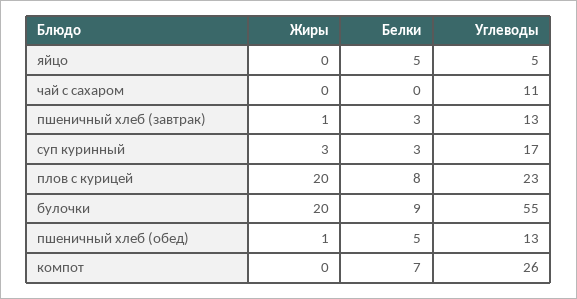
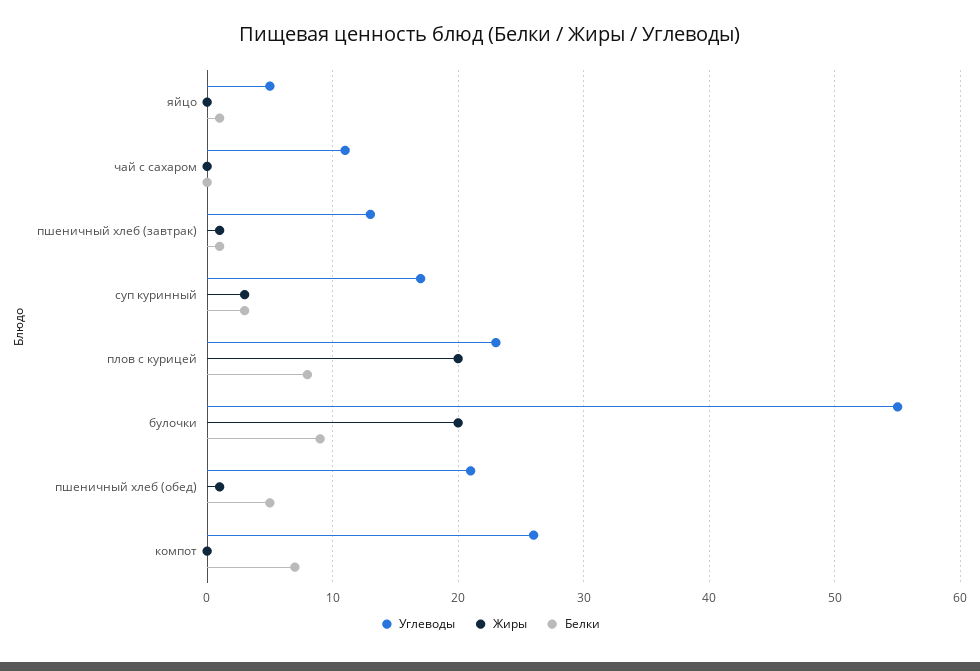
  {
    "Жиры": {
      "яйцо": 0,
      "чай с сахаром": 0,
      "пшеничный хлеб (завтрак)": 1,
      "суп куринный": 3,
      "плов с курицей": 20,
      "булочки": 20,
      "пшеничный хлеб (обед)": 1,
      "компот": 0
    },
    "Белки": {
-     "яйцо": 5,
+     "яйцо": 1,
      "чай с сахаром": 0,
-     "пшеничный хлеб (завтрак)": 3,
+     "пшеничный хлеб (завтрак)": 1,
      "суп куринный": 3,
      "плов с курицей": 8,
      "булочки": 9,
      "пшеничный хлеб (обед)": 5,
      "компот": 7
    },
    "Углеводы": {
      "яйцо": 5,
      "чай с сахаром": 11,
      "пшеничный хлеб (завтрак)": 13,
      "суп куринный": 17,
      "плов с курицей": 23,
      "булочки": 55,
-     "пшеничный хлеб (обед)": 13,
+     "пшеничный хлеб (обед)": 21,
      "компот": 26
    }
  }

